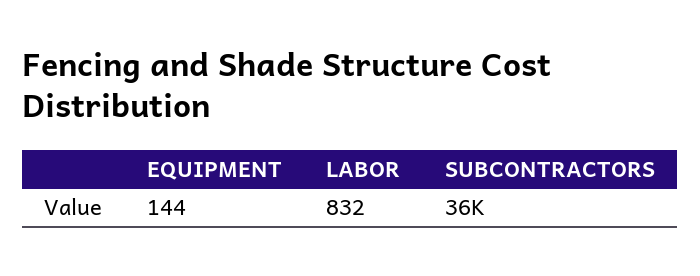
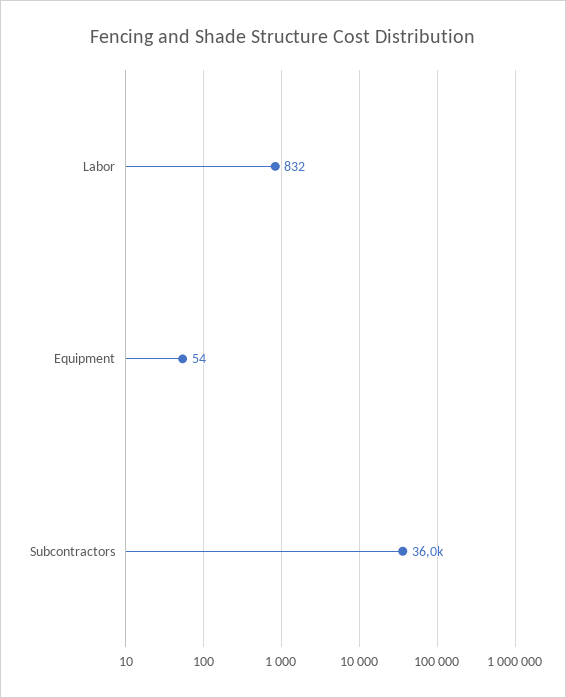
  {
-   "EQUIPMENT": 144,
+   "EQUIPMENT": 54,
    "LABOR": 832,
    "SUBCONTRACTORS": 36000
  }

